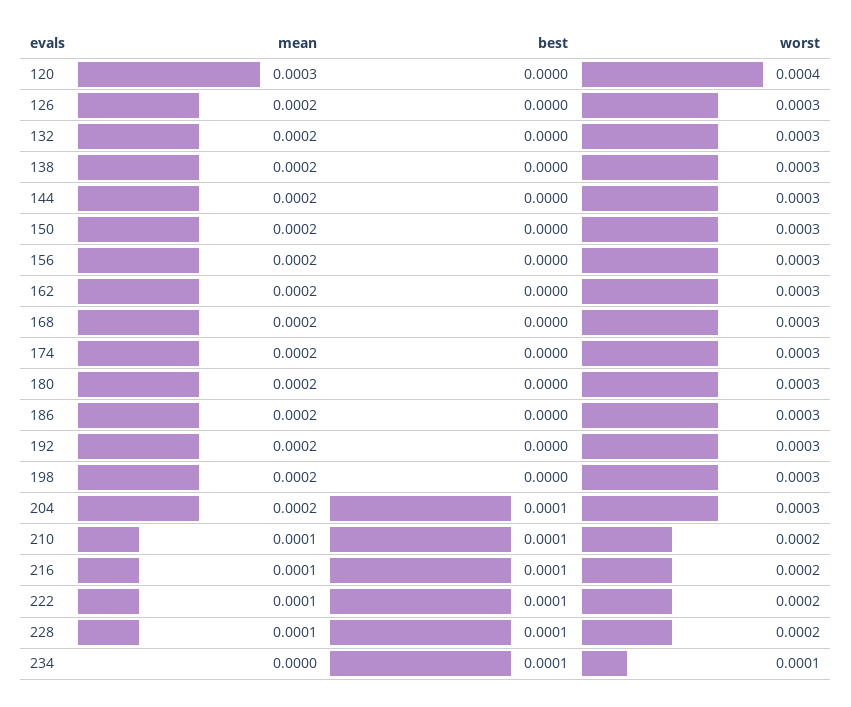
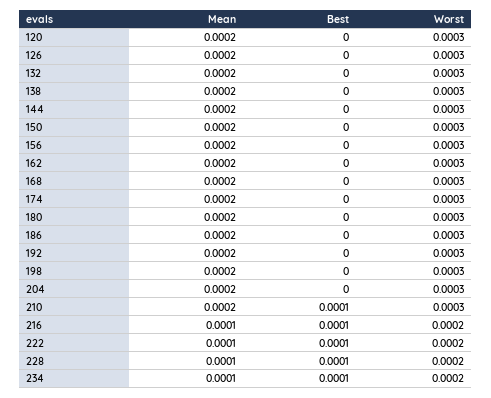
  {
    "mean": {
-     "120": 0.0003,
+     "120": 0.0002,
      "126": 0.0002,
      "132": 0.0002,
      "138": 0.0002,
      "144": 0.0002,
      "150": 0.0002,
      "156": 0.0002,
      "162": 0.0002,
      "168": 0.0002,
      "174": 0.0002,
      "180": 0.0002,
      "186": 0.0002,
      "192": 0.0002,
      "198": 0.0002,
      "204": 0.0002,
-     "210": 0.0001,
+     "210": 0.0002,
      "216": 0.0001,
      "222": 0.0001,
      "228": 0.0001,
-     "234": 0
+     "234": 0.0001
    },
    "best": {
      "120": 0,
      "126": 0,
      "132": 0,
      "138": 0,
      "144": 0,
      "150": 0,
      "156": 0,
      "162": 0,
      "168": 0,
      "174": 0,
      "180": 0,
      "186": 0,
      "192": 0,
      "198": 0,
-     "204": 0.0001,
+     "204": 0,
      "210": 0.0001,
      "216": 0.0001,
      "222": 0.0001,
      "228": 0.0001,
      "234": 0.0001
    },
    "worst": {
-     "120": 0.0004,
+     "120": 0.0003,
      "126": 0.0003,
      "132": 0.0003,
      "138": 0.0003,
      "144": 0.0003,
      "150": 0.0003,
      "156": 0.0003,
      "162": 0.0003,
      "168": 0.0003,
      "174": 0.0003,
      "180": 0.0003,
      "186": 0.0003,
      "192": 0.0003,
      "198": 0.0003,
      "204": 0.0003,
-     "210": 0.0002,
+     "210": 0.0003,
      "216": 0.0002,
      "222": 0.0002,
      "228": 0.0002,
-     "234": 0.0001
+     "234": 0.0002
    }
  }

